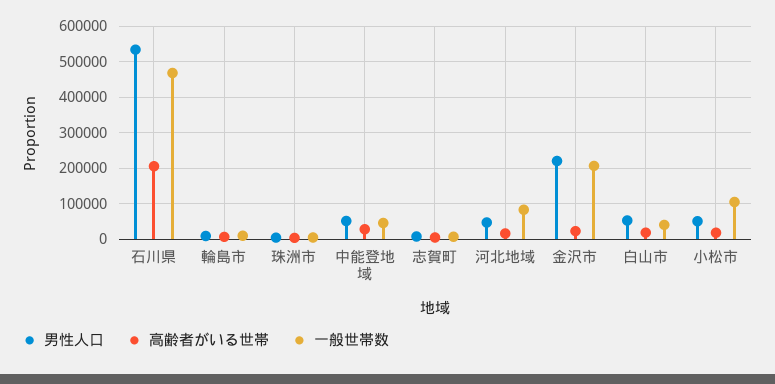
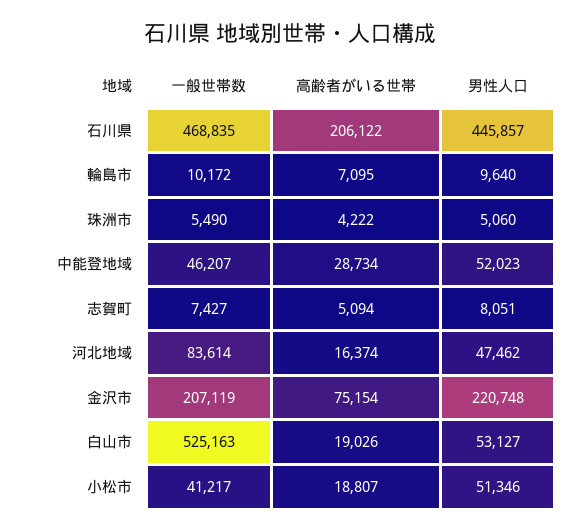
  {
    "男性人口": {
-     "石川県": 540000,
+     "石川県": 445857,
      "輪島市": 9640,
      "珠洲市": 5060,
      "中能登地域": 52023,
      "志賀町": 8051,
      "河北地域": 47462,
      "金沢市": 220748,
      "白山市": 53127,
      "小松市": 51346
    },
    "高齢者がいる世帯": {
      "石川県": 206122,
      "輪島市": 7095,
      "珠洲市": 4222,
      "中能登地域": 28734,
      "志賀町": 5094,
      "河北地域": 16374,
-     "金沢市": 20000,
+     "金沢市": 75154,
      "白山市": 19026,
      "小松市": 18807
    },
    "一般世帯数": {
      "石川県": 468835,
      "輪島市": 10172,
      "珠洲市": 5490,
      "中能登地域": 46207,
      "志賀町": 7427,
      "河北地域": 83614,
      "金沢市": 207119,
-     "白山市": 40000,
+     "白山市": 525163,
-     "小松市": 100000
+     "小松市": 41217
    }
  }

